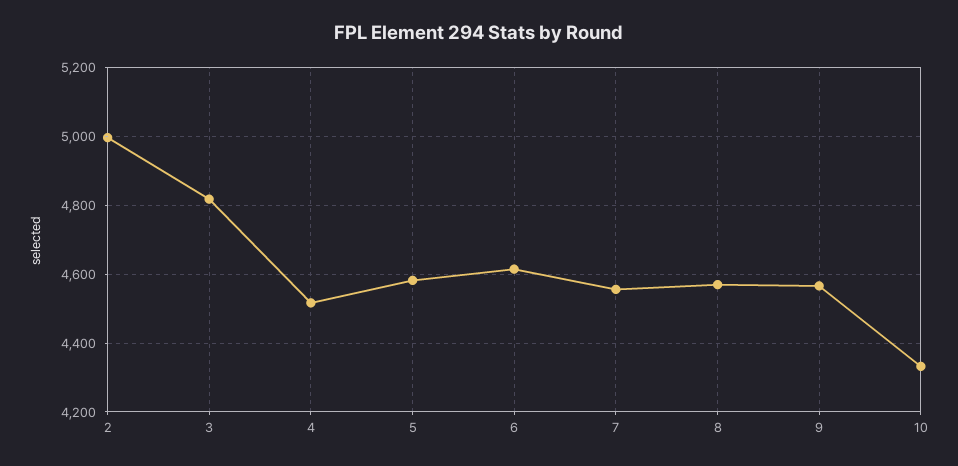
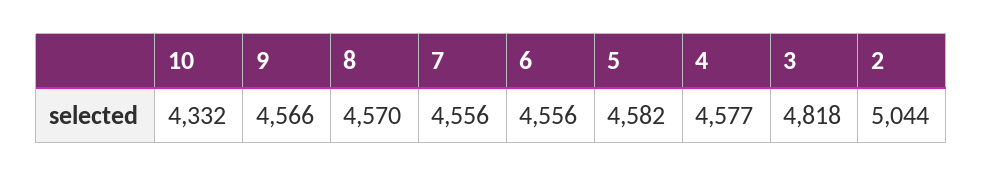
  {
-   "2": 5000,
+   "2": 5044,
    "3": 4818,
-   "4": 4520,
+   "4": 4577,
    "5": 4582,
-   "6": 4620,
+   "6": 4556,
    "7": 4556,
    "8": 4570,
    "9": 4566,
    "10": 4332
  }

